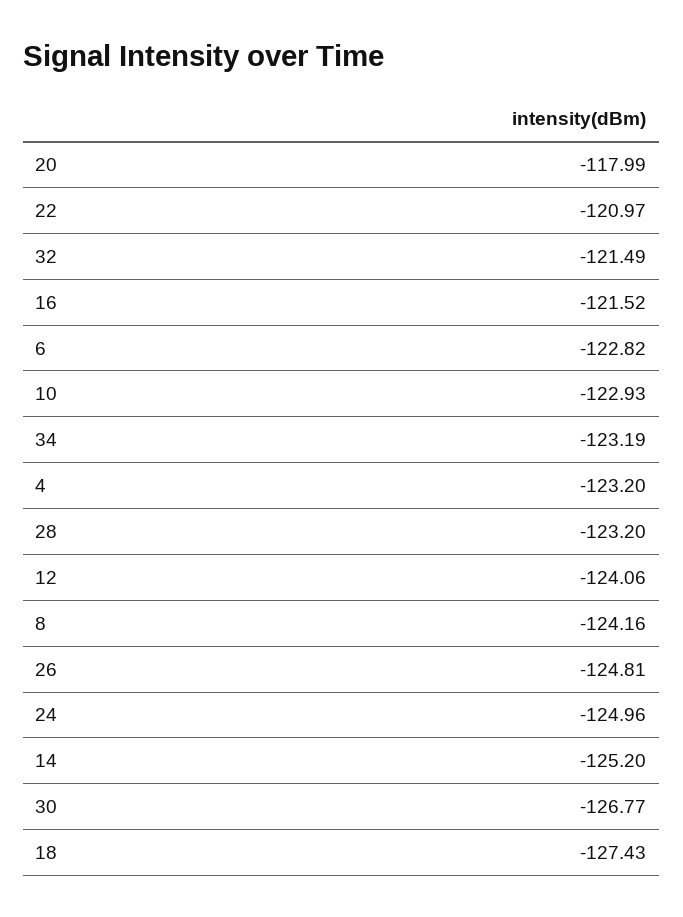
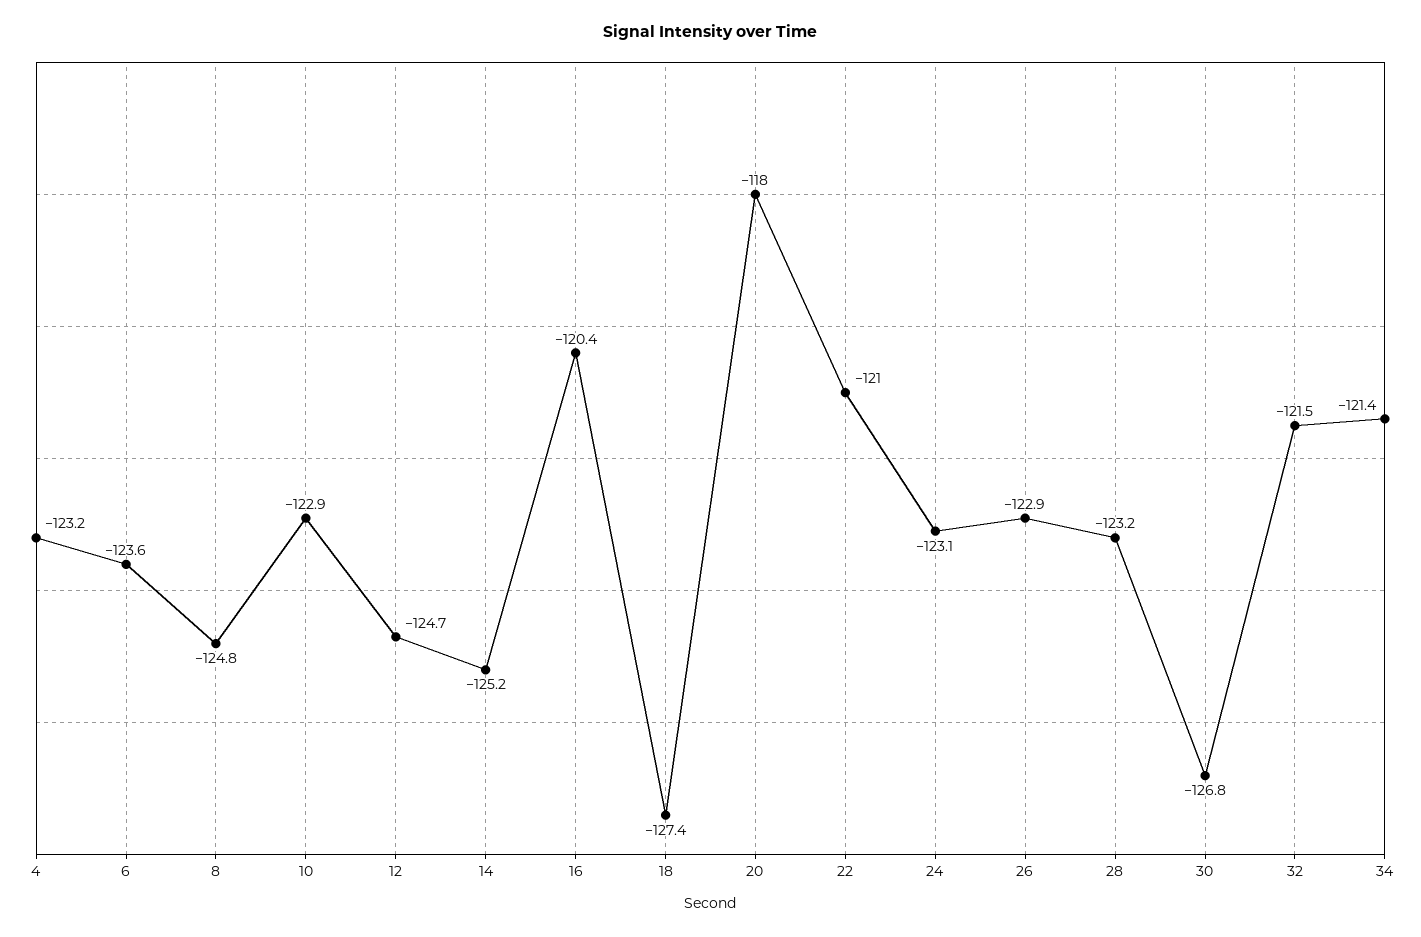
  {
    "20": -117.99,
    "22": -120.97,
    "32": -121.49,
-   "16": -121.52,
+   "16": -120.4,
-   "6": -122.82,
+   "6": -123.6,
    "10": -122.93,
-   "34": -123.19,
+   "34": -121.4,
    "4": -123.2,
    "28": -123.2,
-   "12": -124.06,
+   "12": -124.7,
-   "8": -124.16,
+   "8": -124.8,
-   "26": -124.81,
+   "26": -122.9,
-   "24": -124.96,
+   "24": -123.1,
    "14": -125.2,
    "30": -126.77,
    "18": -127.43
  }

